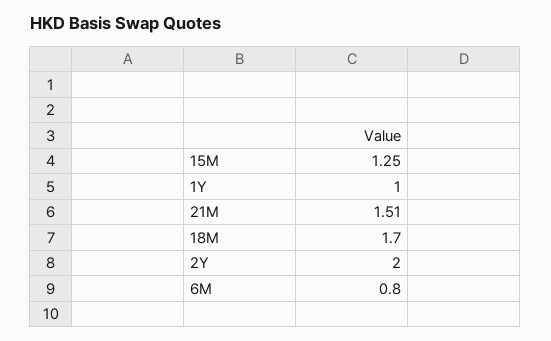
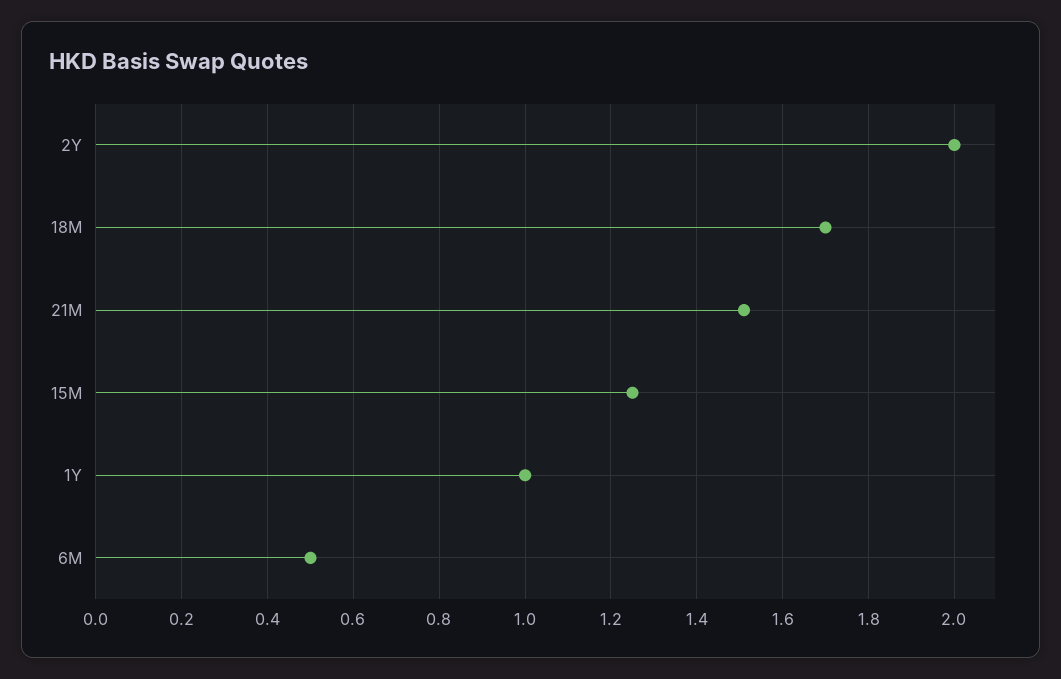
  {
    "15M": 1.25,
    "1Y": 1,
    "21M": 1.51,
    "18M": 1.7,
    "2Y": 2,
-   "6M": 0.8
+   "6M": 0.5
  }

